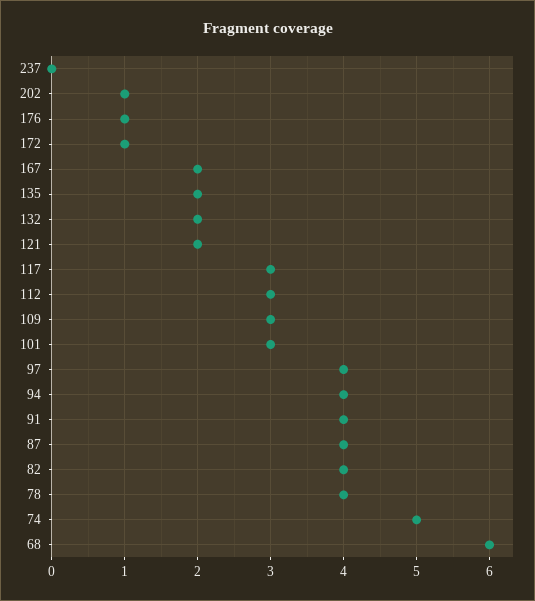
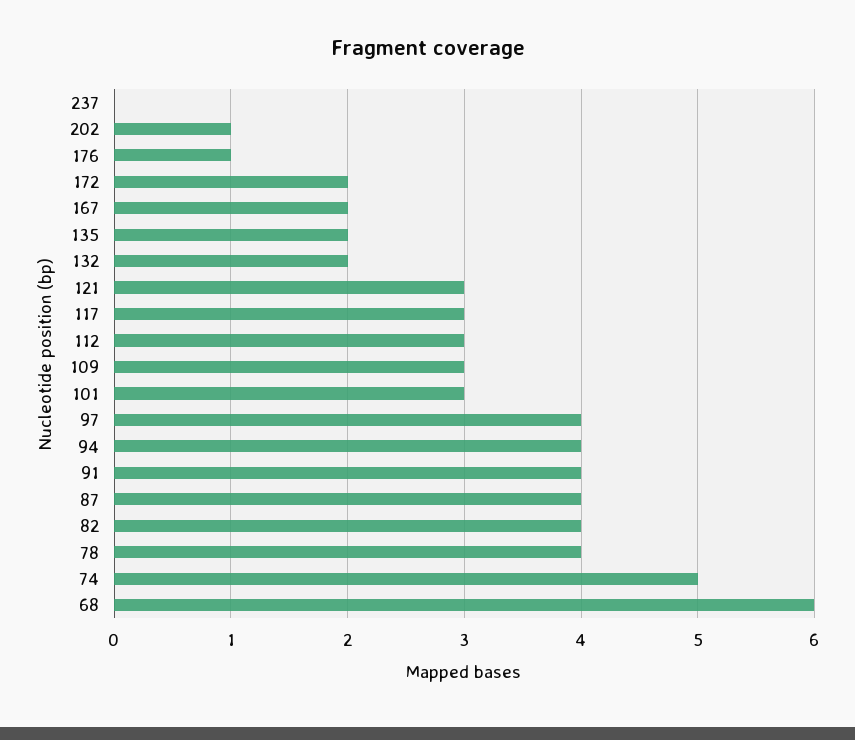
  {
    "237": 0,
    "202": 1,
    "176": 1,
-   "172": 1,
+   "172": 2,
    "167": 2,
    "135": 2,
    "132": 2,
-   "121": 2,
+   "121": 3,
    "117": 3,
    "112": 3,
    "109": 3,
    "101": 3,
    "97": 4,
    "94": 4,
    "91": 4,
    "87": 4,
    "82": 4,
    "78": 4,
    "74": 5,
    "68": 6
  }

